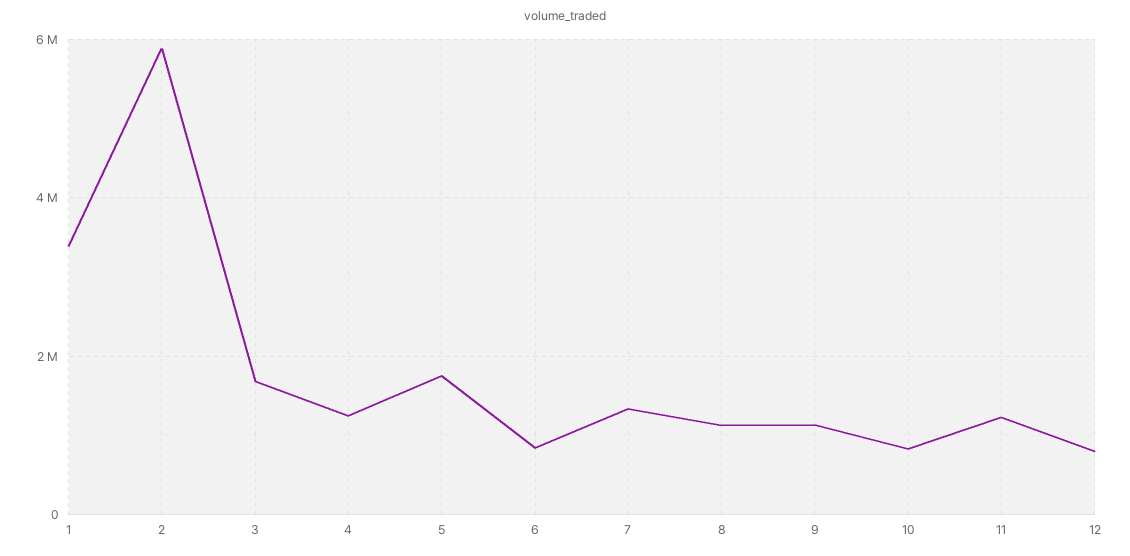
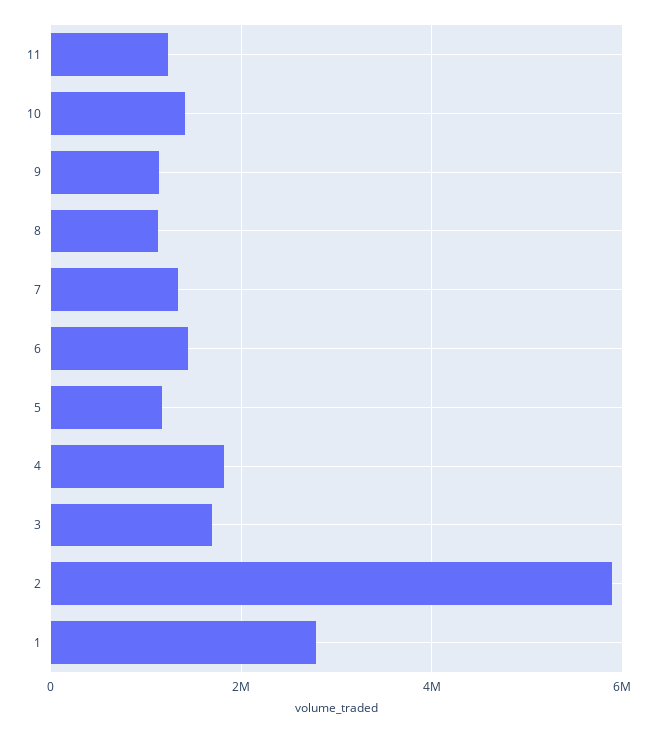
  {
-   "1": 3400000,
+   "1": 2800000,
    "2": 5800000,
    "3": 1600000,
-   "4": 1200000,
+   "4": 1800000,
-   "5": 1800000,
+   "5": 1200000,
-   "6": 800000,
+   "6": 1400000,
    "7": 1400000,
    "8": 1200000,
    "9": 1200000,
-   "10": 800000,
+   "10": 1400000,
-   "11": 1200000,
+   "11": 1200000
-   "12": 800000
  }

